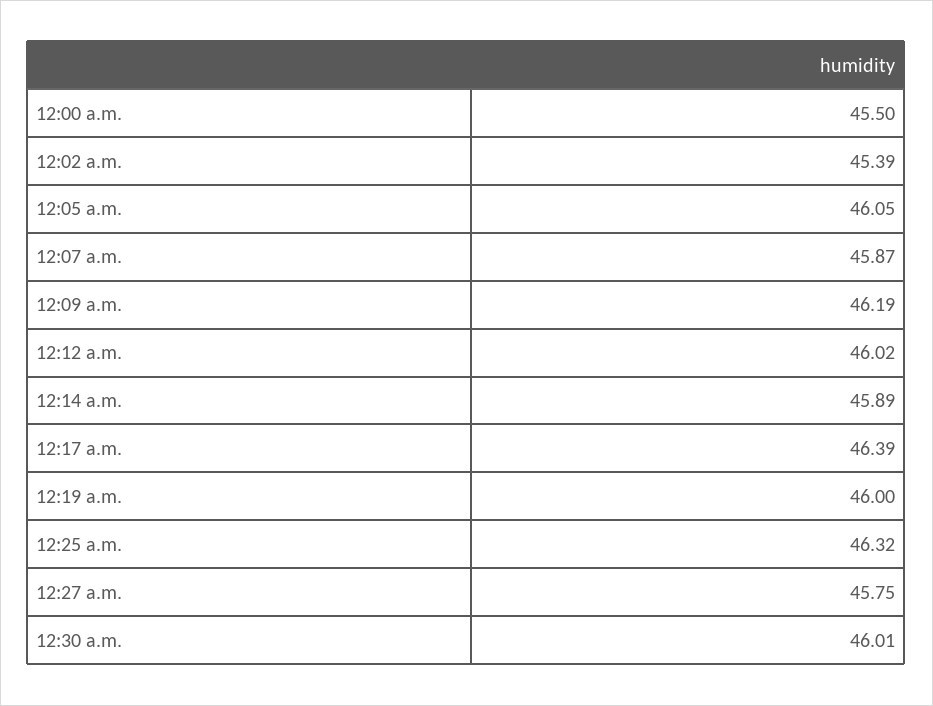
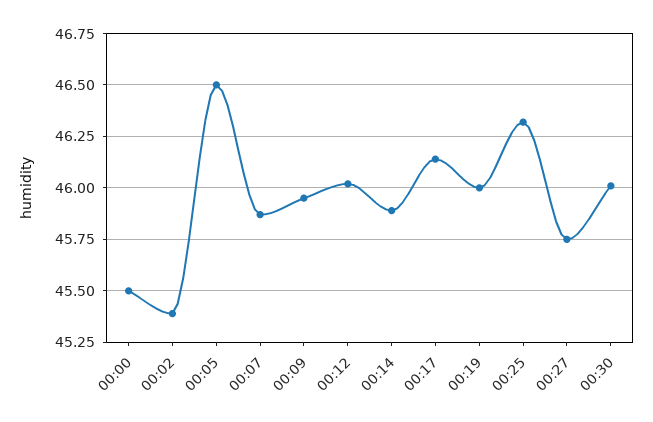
  {
    "12:00 a.m.": 45.5,
    "12:02 a.m.": 45.39,
-   "12:05 a.m.": 46.05,
+   "12:05 a.m.": 46.5,
    "12:07 a.m.": 45.87,
-   "12:09 a.m.": 46.19,
+   "12:09 a.m.": 45.95,
    "12:12 a.m.": 46.02,
    "12:14 a.m.": 45.89,
-   "12:17 a.m.": 46.39,
+   "12:17 a.m.": 46.15,
    "12:19 a.m.": 46,
    "12:25 a.m.": 46.32,
    "12:27 a.m.": 45.75,
    "12:30 a.m.": 46.01
  }

